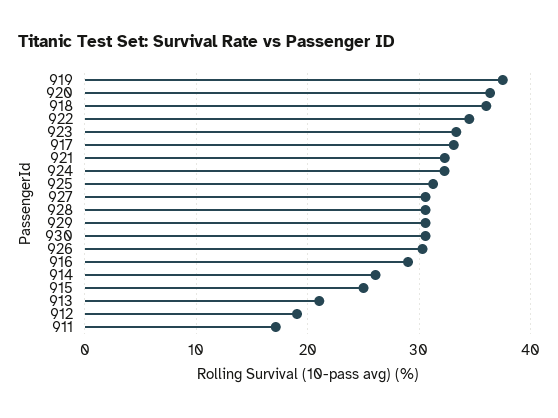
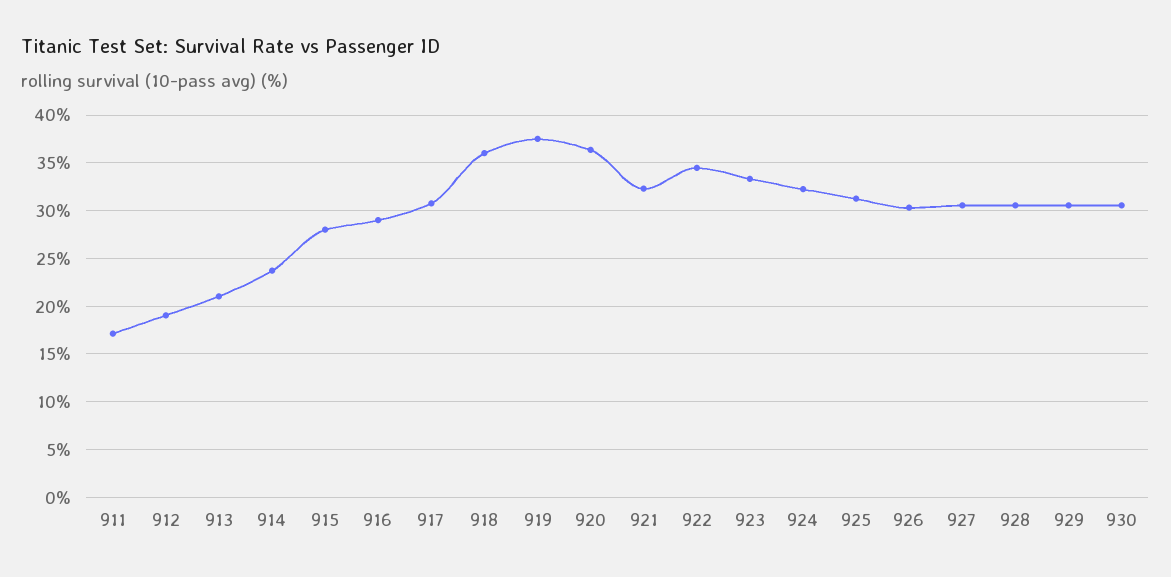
  {
    "919": 38,
    "920": 36,
    "918": 36,
    "922": 34,
    "923": 33,
-   "917": 33,
+   "917": 31,
    "921": 32,
    "924": 32,
    "925": 31,
    "927": 31,
    "928": 31,
    "929": 31,
    "930": 31,
    "926": 30,
    "916": 29,
-   "914": 26,
+   "914": 24,
-   "915": 25,
+   "915": 28,
    "913": 21,
    "912": 19,
    "911": 17
  }

